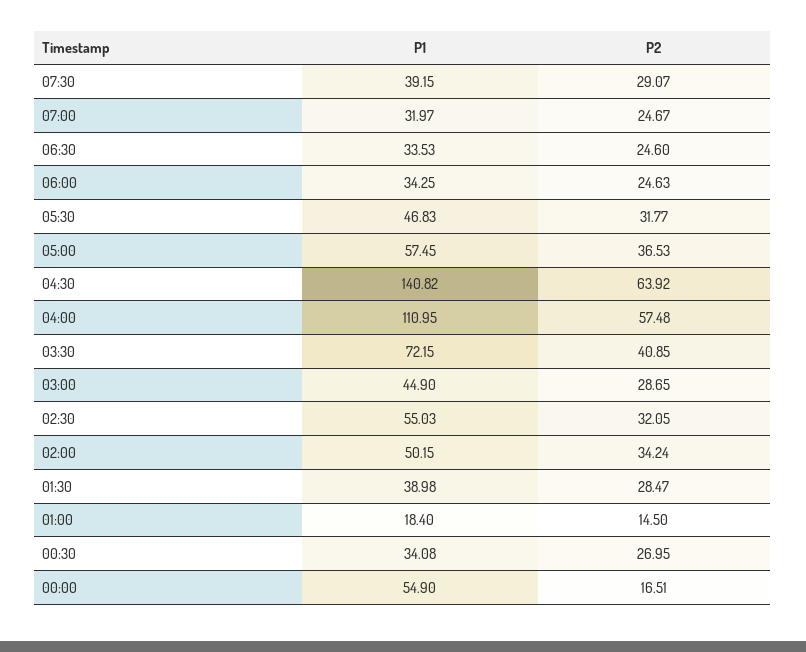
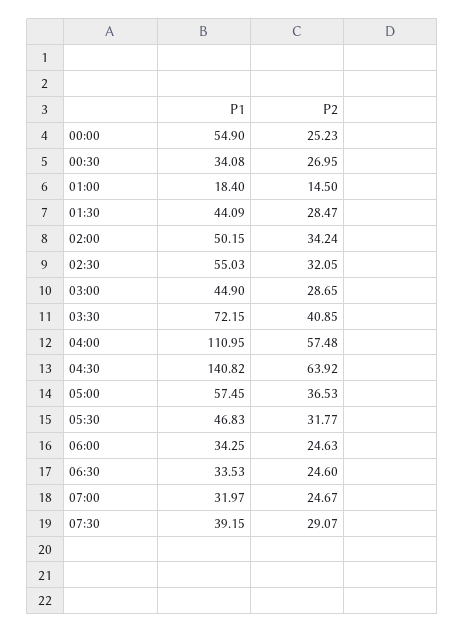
  {
    "P1": {
      "07:30": 39.15,
      "07:00": 31.97,
      "06:30": 33.53,
      "06:00": 34.25,
      "05:30": 46.83,
      "05:00": 57.45,
      "04:30": 140.82,
      "04:00": 110.95,
      "03:30": 72.15,
      "03:00": 44.9,
      "02:30": 55.03,
      "02:00": 50.15,
-     "01:30": 38.98,
+     "01:30": 44.09,
      "01:00": 18.4,
      "00:30": 34.08,
      "00:00": 54.9
    },
    "P2": {
      "07:30": 29.07,
      "07:00": 24.67,
      "06:30": 24.6,
      "06:00": 24.63,
      "05:30": 31.77,
      "05:00": 36.53,
      "04:30": 63.92,
      "04:00": 57.48,
      "03:30": 40.85,
      "03:00": 28.65,
      "02:30": 32.05,
      "02:00": 34.24,
      "01:30": 28.47,
      "01:00": 14.5,
      "00:30": 26.95,
-     "00:00": 16.51
+     "00:00": 25.23
    }
  }

